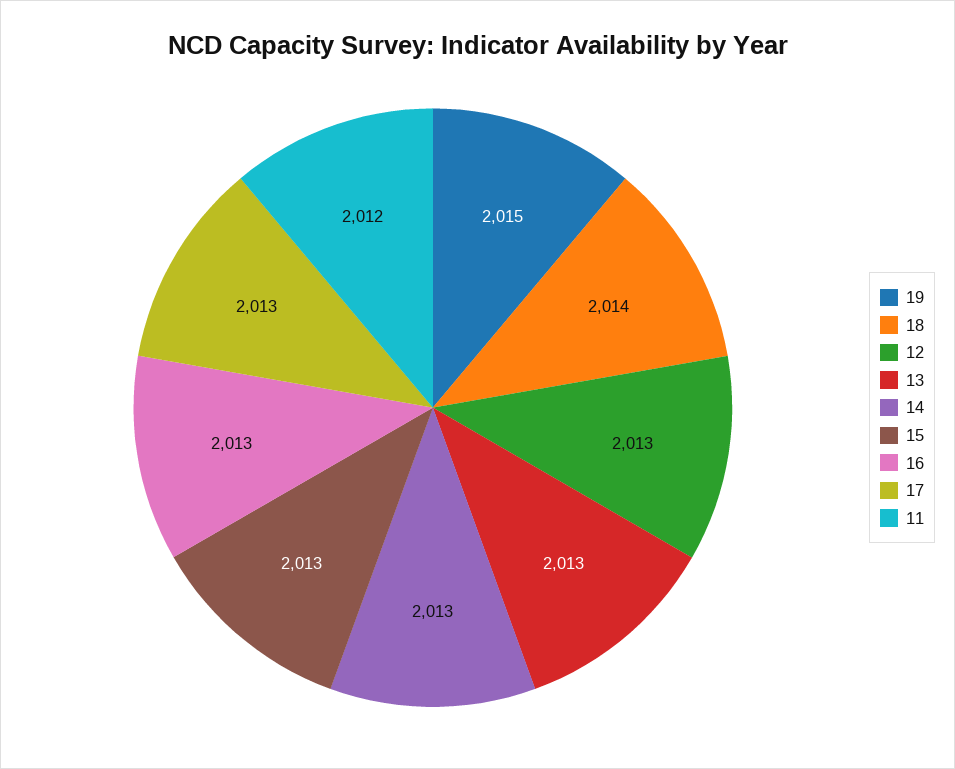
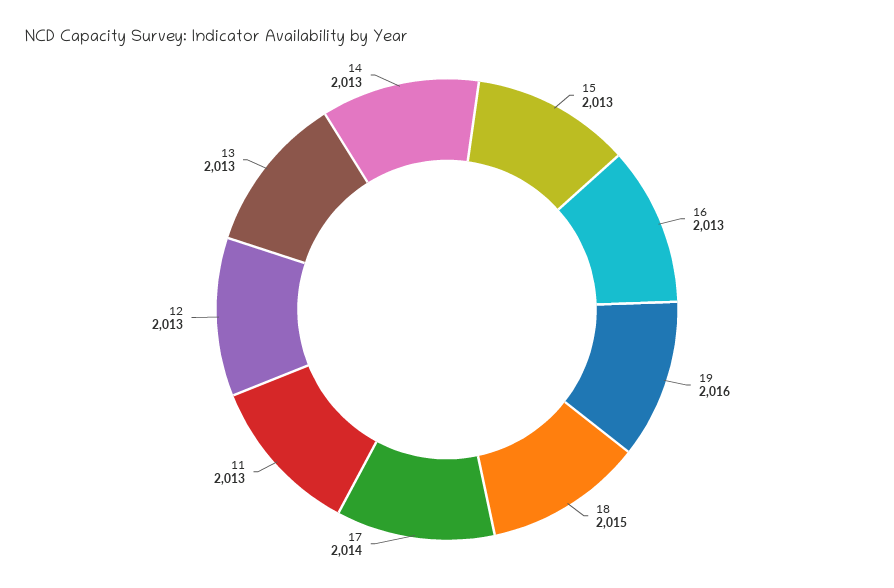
  {
-   "19": 2015,
+   "19": 2016,
-   "18": 2014,
+   "18": 2015,
    "12": 2013,
    "13": 2013,
    "14": 2013,
    "15": 2013,
    "16": 2013,
-   "17": 2013,
+   "17": 2014,
-   "11": 2012
+   "11": 2013
  }

